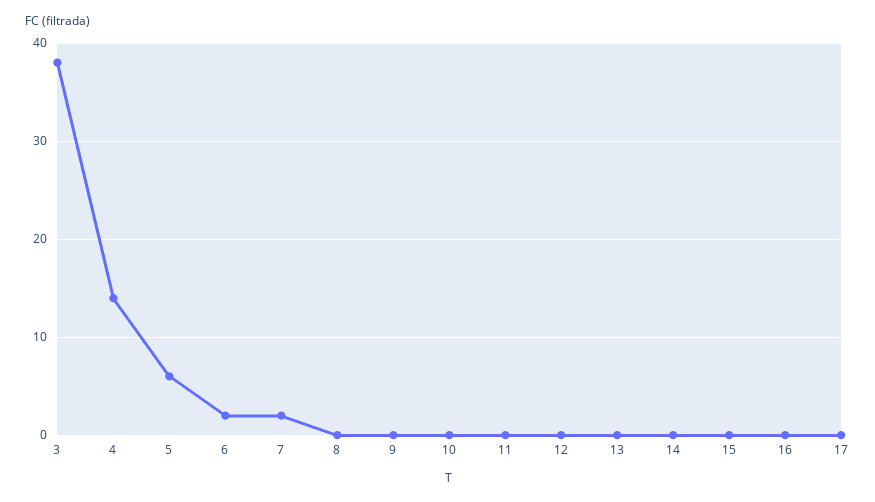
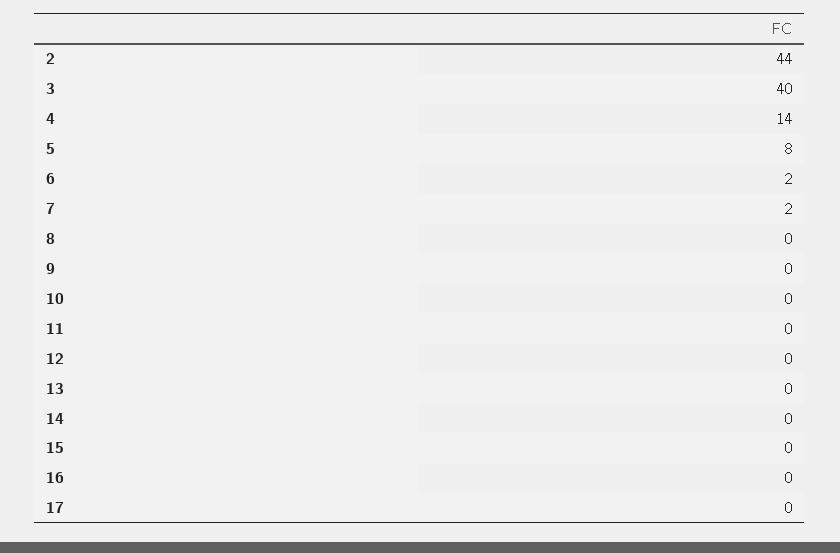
  {
-   "3": 38,
+   "3": 40,
    "4": 14,
-   "5": 6,
+   "5": 8,
    "6": 2,
    "7": 2,
    "8": 0,
    "9": 0,
    "10": 0,
    "11": 0,
    "12": 0,
    "13": 0,
    "14": 0,
    "15": 0,
    "16": 0,
-   "17": 0
+   "17": 0,
+   "2": 44
  }

